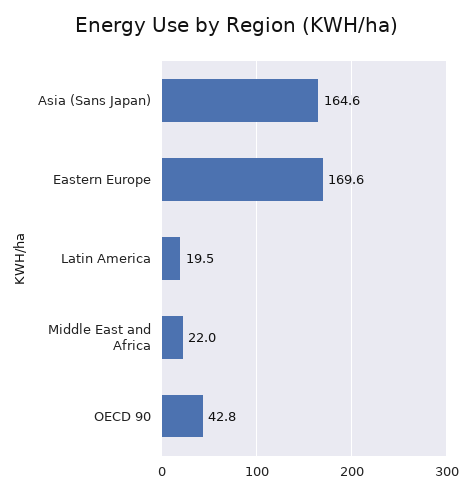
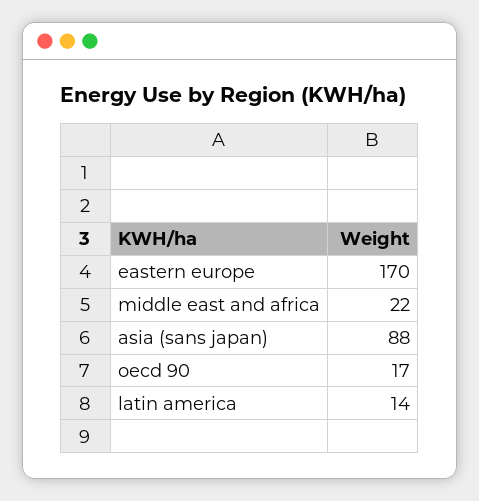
  {
-   "Asia (Sans Japan)": 164.6,
+   "Asia (Sans Japan)": 88,
    "Eastern Europe": 169.6,
-   "Latin America": 19.5,
+   "Latin America": 14,
    "Middle East and Africa": 22,
-   "OECD 90": 42.8
+   "OECD 90": 17
  }

